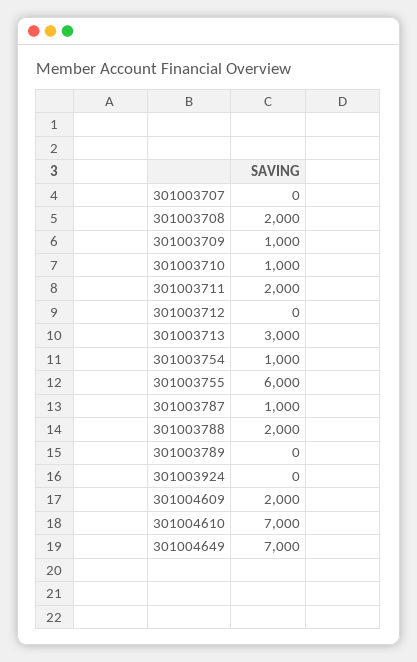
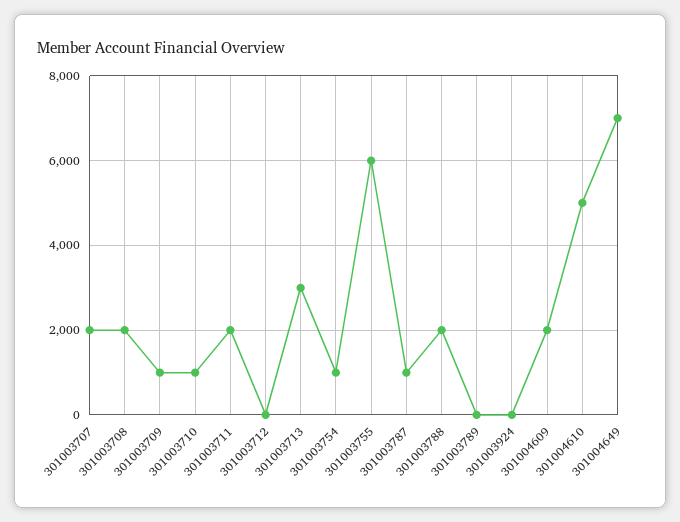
  {
-   "301003707": 0,
+   "301003707": 2000,
    "301003708": 2000,
    "301003709": 1000,
    "301003710": 1000,
    "301003711": 2000,
    "301003712": 0,
    "301003713": 3000,
    "301003754": 1000,
    "301003755": 6000,
    "301003787": 1000,
    "301003788": 2000,
    "301003789": 0,
    "301003924": 0,
    "301004609": 2000,
-   "301004610": 7000,
+   "301004610": 5000,
    "301004649": 7000
  }

